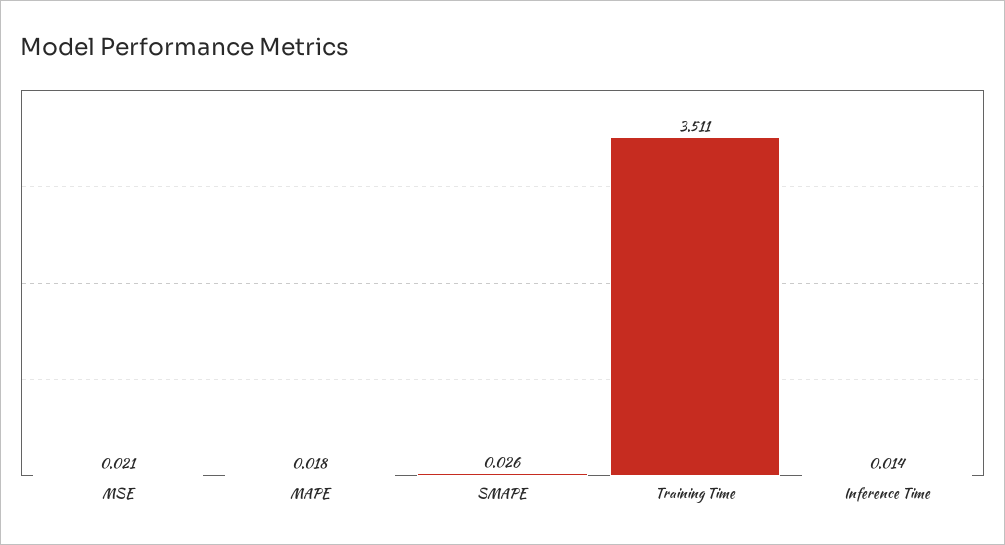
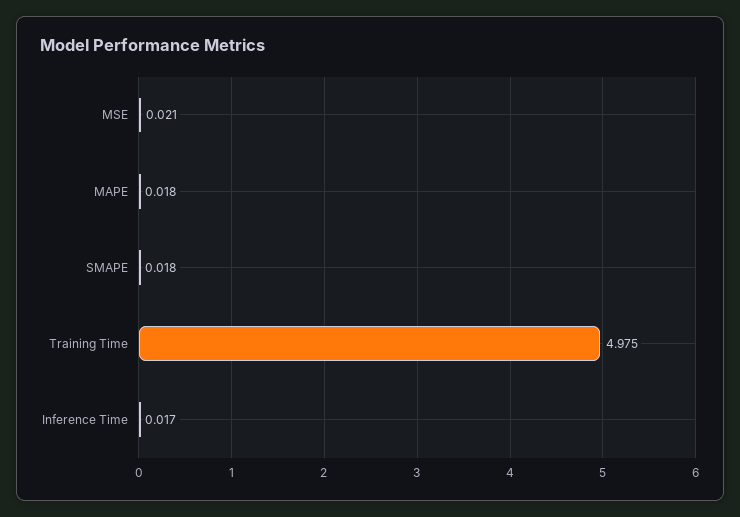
  {
    "MSE": 0.021,
    "MAPE": 0.018,
-   "SMAPE": 0.026,
+   "SMAPE": 0.018,
-   "Training Time": 3.511,
+   "Training Time": 4.975,
-   "Inference Time": 0.014
+   "Inference Time": 0.017
  }

